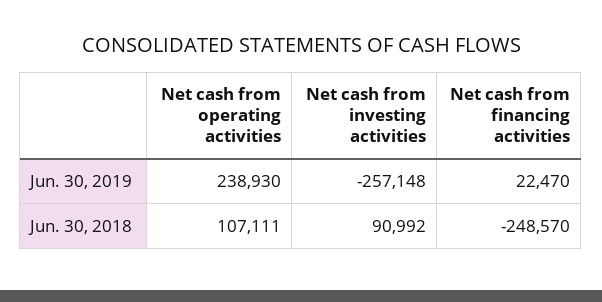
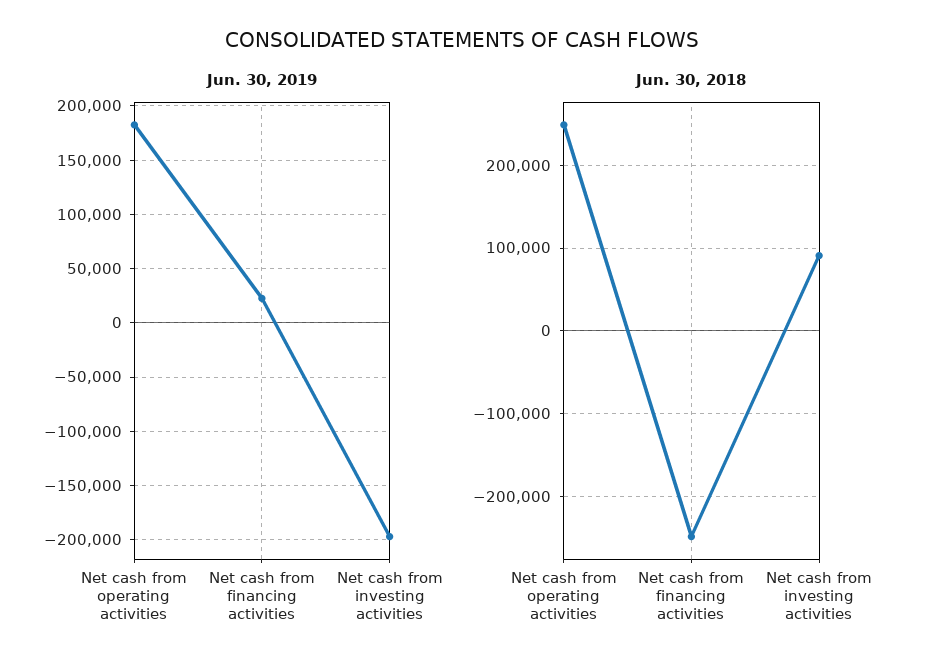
  {
    "Jun. 30, 2019": {
-     "Net cash from operating activities": 238930,
+     "Net cash from operating activities": 180000,
-     "Net cash from investing activities": -257148,
+     "Net cash from investing activities": -200000,
      "Net cash from financing activities": 22470
    },
    "Jun. 30, 2018": {
-     "Net cash from operating activities": 107111,
+     "Net cash from operating activities": 250000,
      "Net cash from investing activities": 90992,
      "Net cash from financing activities": -248570
    }
  }

